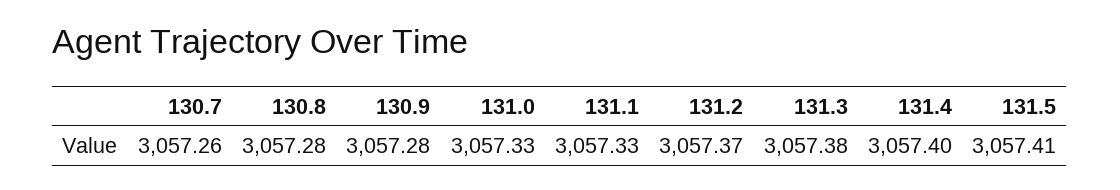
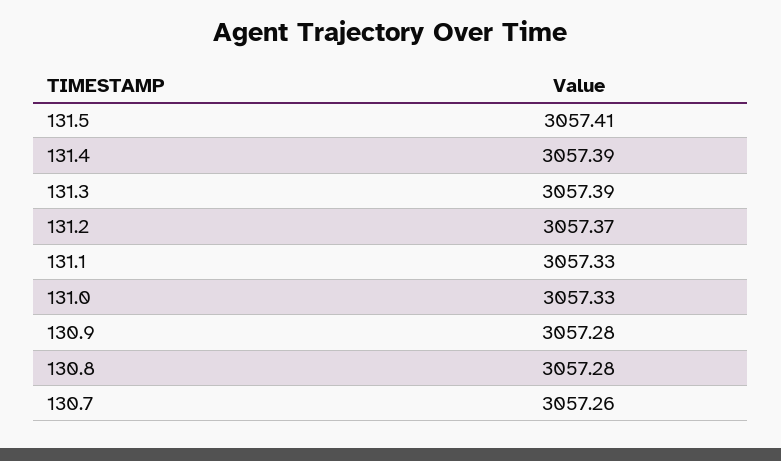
  {
    "130.7": 3057.26,
    "130.8": 3057.28,
    "130.9": 3057.28,
    "131.0": 3057.33,
    "131.1": 3057.33,
    "131.2": 3057.37,
-   "131.3": 3057.38,
+   "131.3": 3057.39,
-   "131.4": 3057.4,
+   "131.4": 3057.39,
    "131.5": 3057.41
  }

